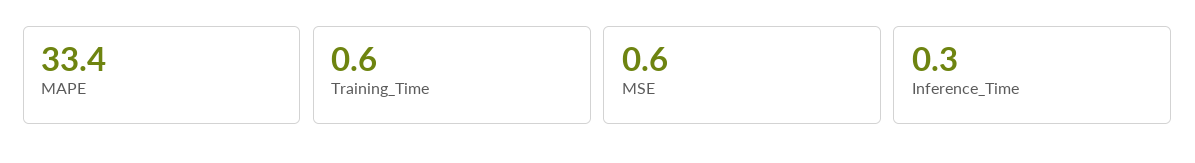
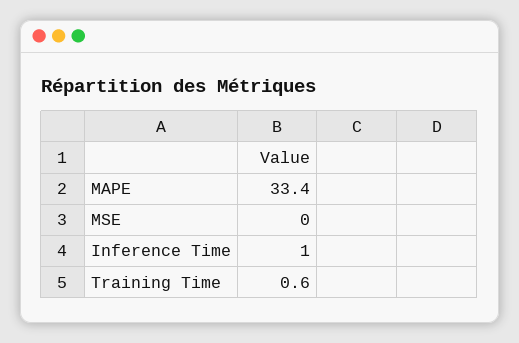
  {
    "MAPE": 33.4,
    "Training_Time": 0.6,
-   "MSE": 0.6,
+   "MSE": 0,
-   "Inference_Time": 0.3
+   "Inference_Time": 1
  }

